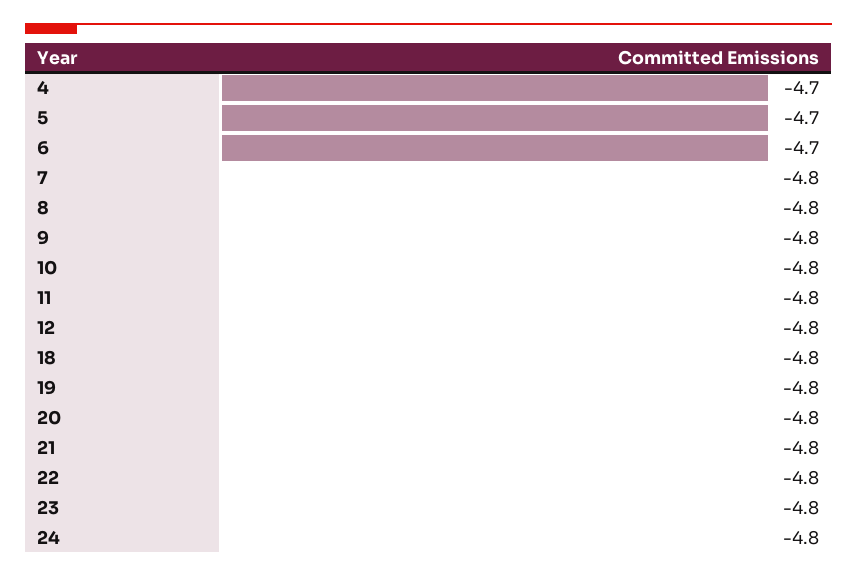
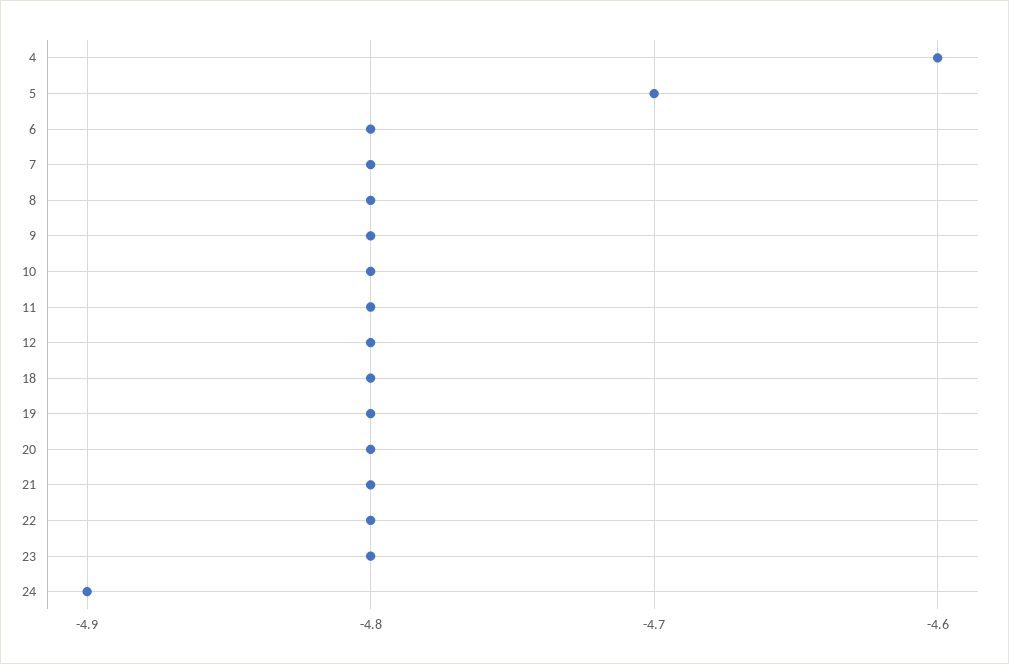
  {
-   "4": -4.7,
+   "4": -4.6,
    "5": -4.7,
-   "6": -4.7,
+   "6": -4.8,
    "7": -4.8,
    "8": -4.8,
    "9": -4.8,
    "10": -4.8,
    "11": -4.8,
    "12": -4.8,
    "18": -4.8,
    "19": -4.8,
    "20": -4.8,
    "21": -4.8,
    "22": -4.8,
    "23": -4.8,
-   "24": -4.8
+   "24": -4.9
  }

